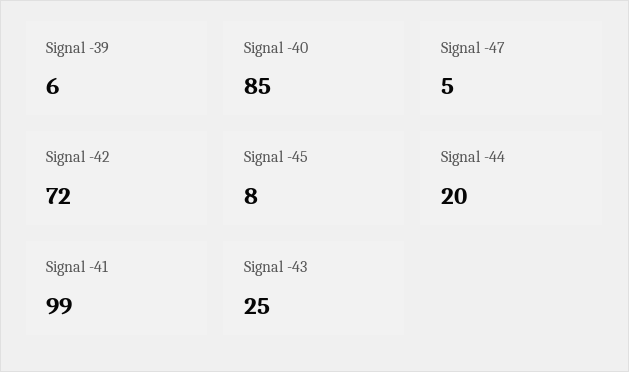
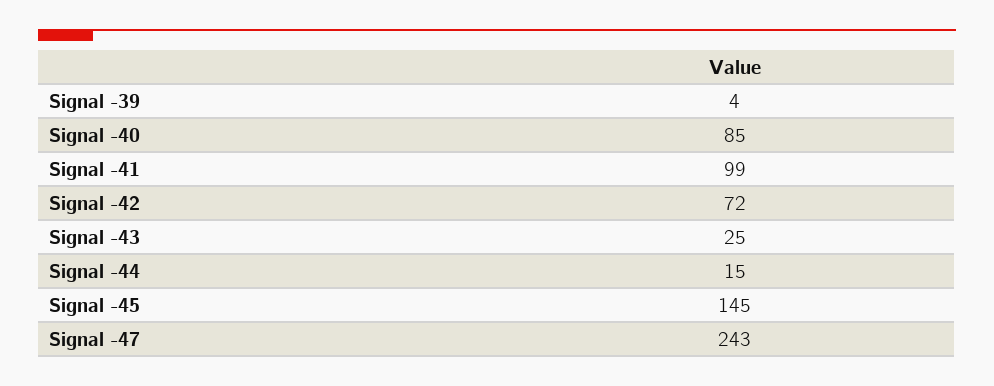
  {
-   "Signal -39": 6,
+   "Signal -39": 4,
    "Signal -40": 85,
-   "Signal -47": 5,
+   "Signal -47": 243,
    "Signal -42": 72,
-   "Signal -45": 8,
+   "Signal -45": 145,
-   "Signal -44": 20,
+   "Signal -44": 15,
    "Signal -41": 99,
    "Signal -43": 25
  }

